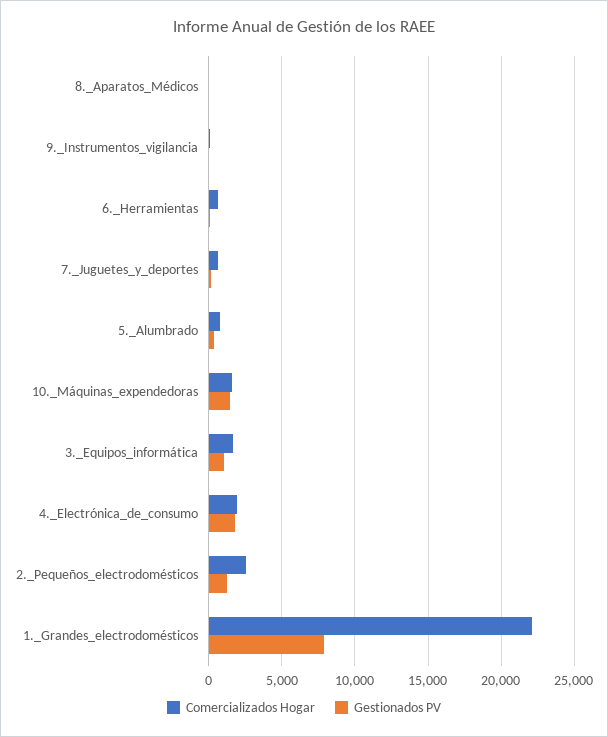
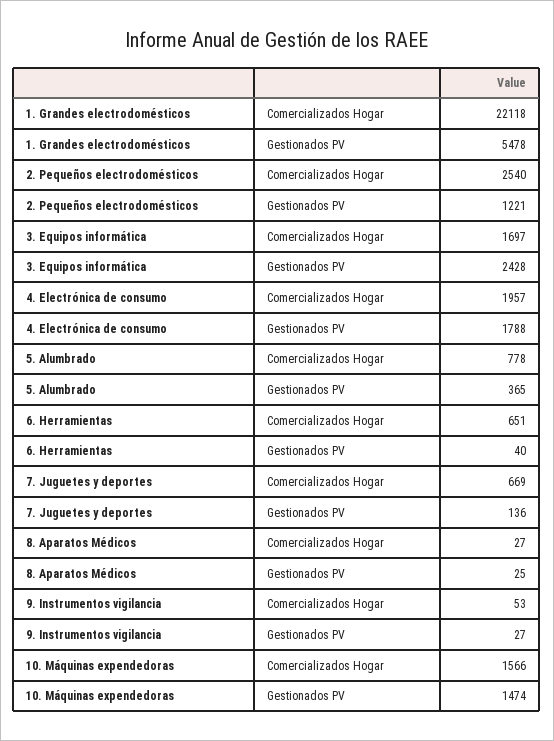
  {
    "Comercializados Hogar": {
      "8._Aparatos_Médicos": 27,
      "9._Instrumentos_vigilancia": 53,
      "6._Herramientas": 651,
      "7._Juguetes_y_deportes": 669,
      "5._Alumbrado": 778,
      "10._Máquinas_expendedoras": 1566,
      "3._Equipos_informática": 1697,
      "4._Electrónica_de_consumo": 1957,
      "2._Pequeños_electrodomésticos": 2540,
      "1._Grandes_electrodomésticos": 22118
    },
    "Gestionados PV": {
      "8._Aparatos_Médicos": 25,
      "9._Instrumentos_vigilancia": 27,
      "6._Herramientas": 40,
      "7._Juguetes_y_deportes": 136,
      "5._Alumbrado": 365,
      "10._Máquinas_expendedoras": 1474,
-     "3._Equipos_informática": 1000,
+     "3._Equipos_informática": 2428,
      "4._Electrónica_de_consumo": 1788,
      "2._Pequeños_electrodomésticos": 1221,
-     "1._Grandes_electrodomésticos": 8000
+     "1._Grandes_electrodomésticos": 5478
    }
  }

